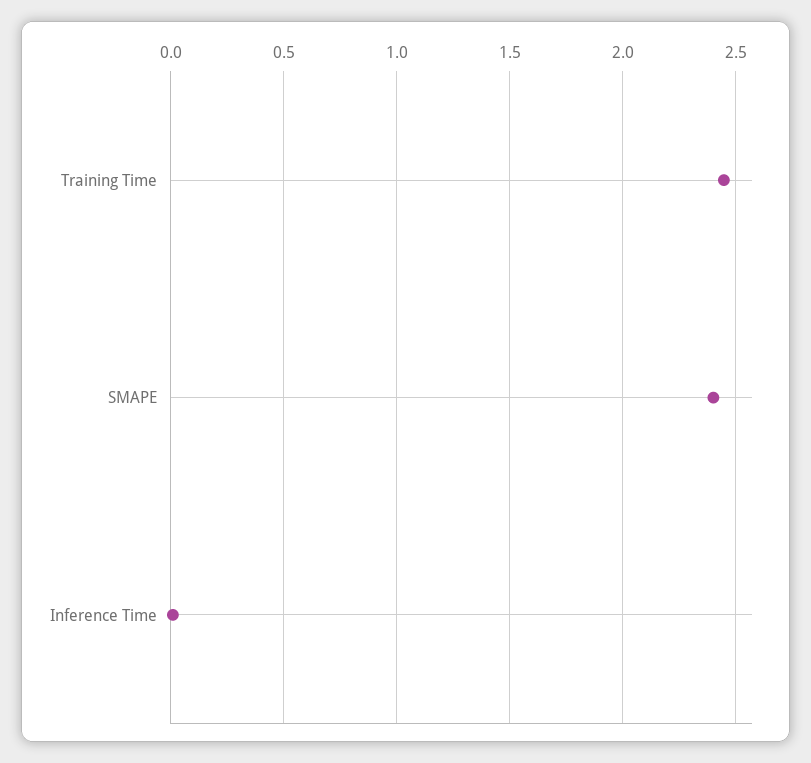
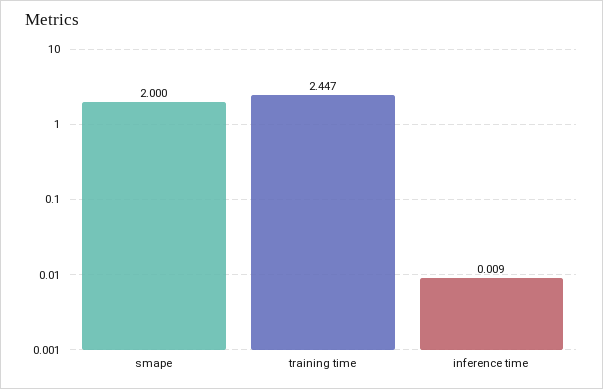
  {
    "Training Time": 2.447,
-   "SMAPE": 2.4,
+   "SMAPE": 2,
    "Inference Time": 0.009
  }

